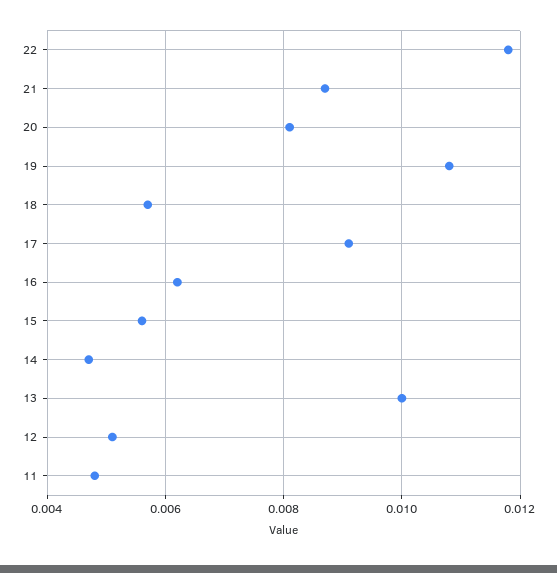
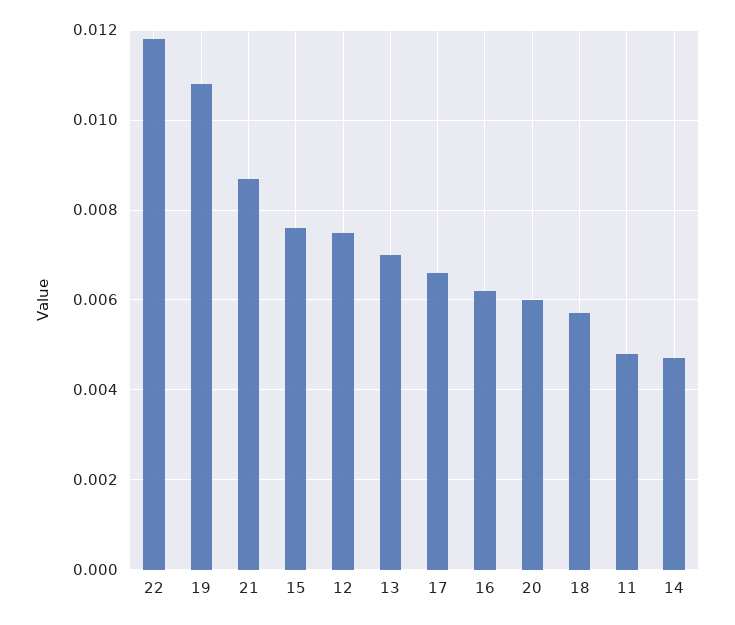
  {
    "22": 0.012,
    "21": 0.0085,
-   "20": 0.008,
+   "20": 0.006,
    "19": 0.011,
    "18": 0.0055,
-   "17": 0.009,
+   "17": 0.0065,
    "16": 0.006,
-   "15": 0.0055,
+   "15": 0.0075,
    "14": 0.0045,
-   "13": 0.01,
+   "13": 0.007,
-   "12": 0.005,
+   "12": 0.0075,
    "11": 0.005
  }

